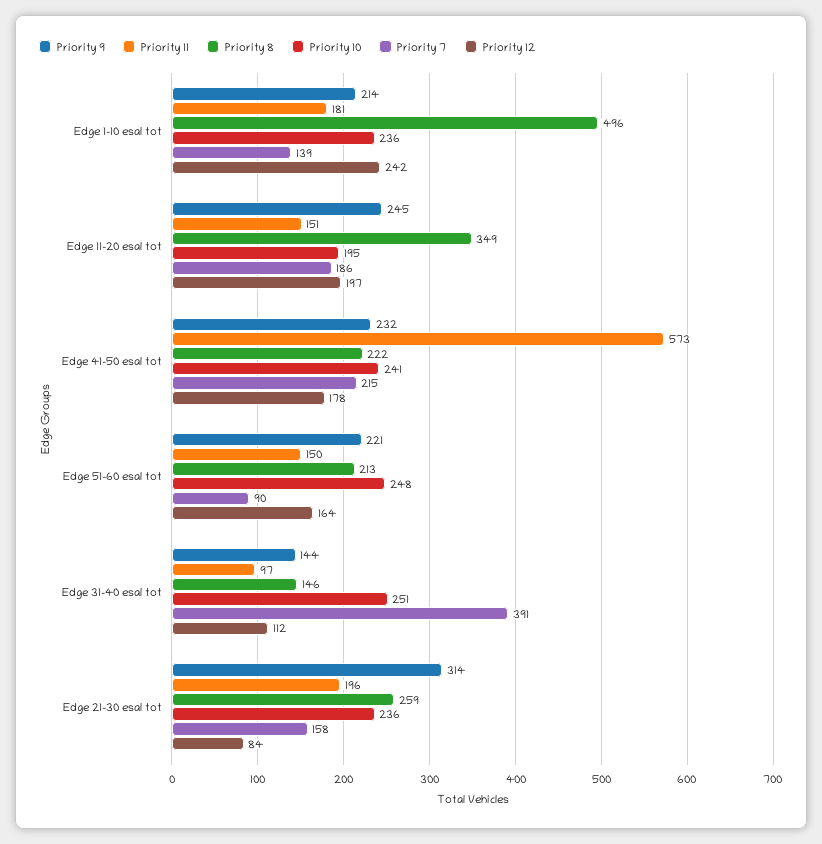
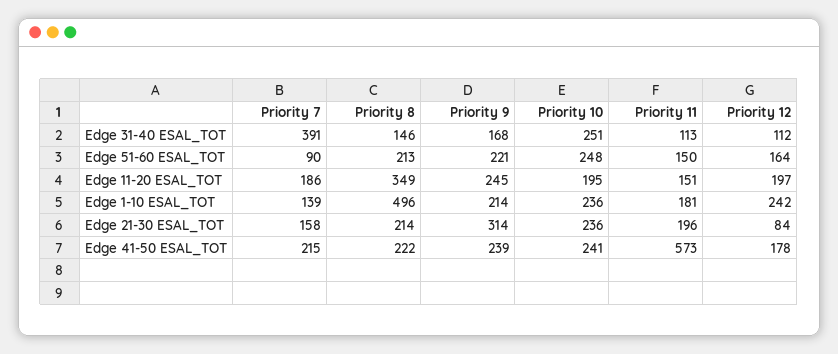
  {
    "Priority 9": {
      "Edge 1-10 esal tot": 214,
      "Edge 11-20 esal tot": 245,
-     "Edge 41-50 esal tot": 232,
+     "Edge 41-50 esal tot": 239,
      "Edge 51-60 esal tot": 221,
-     "Edge 31-40 esal tot": 144,
+     "Edge 31-40 esal tot": 168,
      "Edge 21-30 esal tot": 314
    },
    "Priority 11": {
      "Edge 1-10 esal tot": 181,
      "Edge 11-20 esal tot": 151,
      "Edge 41-50 esal tot": 573,
      "Edge 51-60 esal tot": 150,
-     "Edge 31-40 esal tot": 97,
+     "Edge 31-40 esal tot": 113,
      "Edge 21-30 esal tot": 196
    },
    "Priority 8": {
      "Edge 1-10 esal tot": 496,
      "Edge 11-20 esal tot": 349,
      "Edge 41-50 esal tot": 222,
      "Edge 51-60 esal tot": 213,
      "Edge 31-40 esal tot": 146,
-     "Edge 21-30 esal tot": 259
+     "Edge 21-30 esal tot": 214
    },
    "Priority 10": {
      "Edge 1-10 esal tot": 236,
      "Edge 11-20 esal tot": 195,
      "Edge 41-50 esal tot": 241,
      "Edge 51-60 esal tot": 248,
      "Edge 31-40 esal tot": 251,
      "Edge 21-30 esal tot": 236
    },
    "Priority 7": {
      "Edge 1-10 esal tot": 139,
      "Edge 11-20 esal tot": 186,
      "Edge 41-50 esal tot": 215,
      "Edge 51-60 esal tot": 90,
      "Edge 31-40 esal tot": 391,
      "Edge 21-30 esal tot": 158
    },
    "Priority 12": {
      "Edge 1-10 esal tot": 242,
      "Edge 11-20 esal tot": 197,
      "Edge 41-50 esal tot": 178,
      "Edge 51-60 esal tot": 164,
      "Edge 31-40 esal tot": 112,
      "Edge 21-30 esal tot": 84
    }
  }

